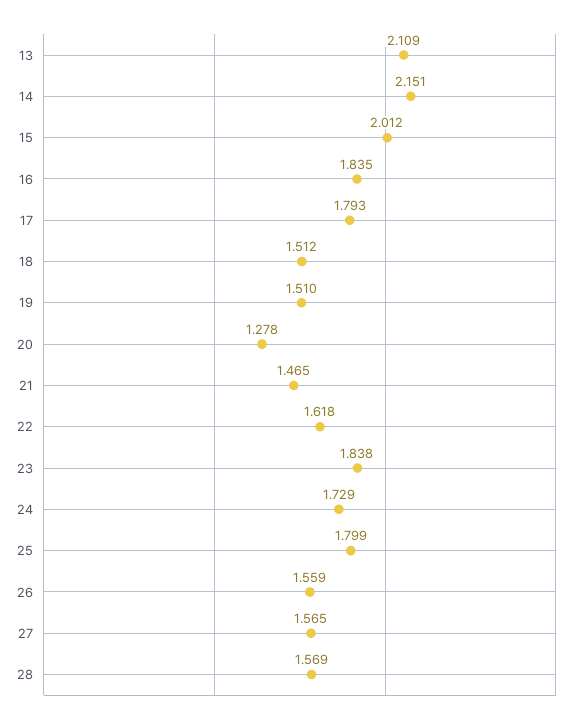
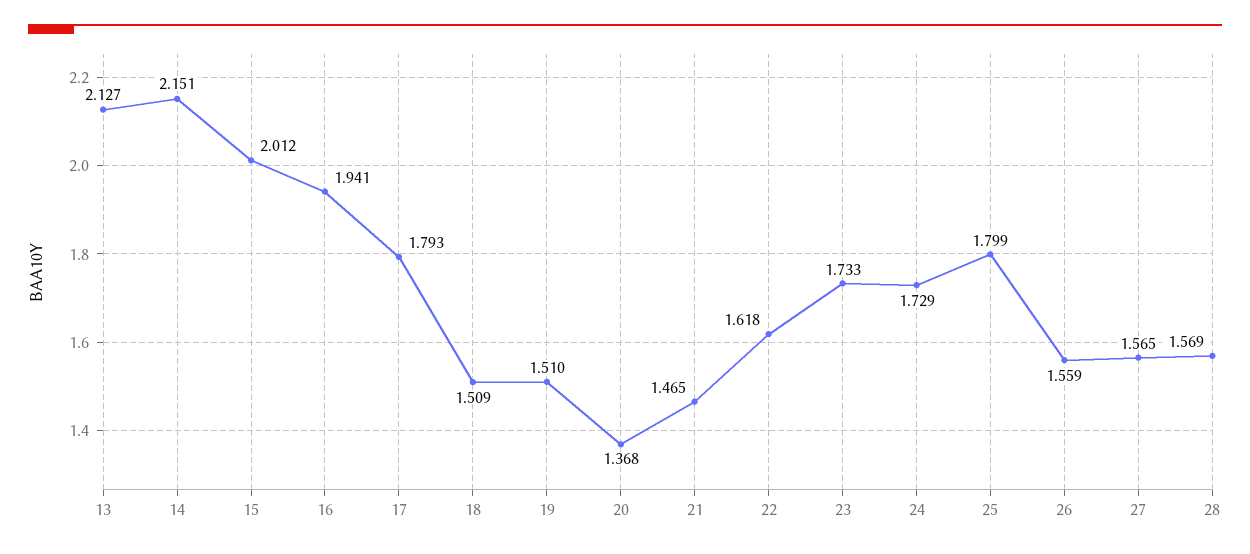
  {
-   "13": 2.109,
+   "13": 2.127,
    "14": 2.151,
    "15": 2.012,
-   "16": 1.835,
+   "16": 1.941,
    "17": 1.793,
-   "18": 1.512,
+   "18": 1.509,
    "19": 1.51,
-   "20": 1.278,
+   "20": 1.368,
    "21": 1.465,
    "22": 1.618,
-   "23": 1.838,
+   "23": 1.733,
    "24": 1.729,
    "25": 1.799,
    "26": 1.559,
    "27": 1.565,
    "28": 1.569
  }

